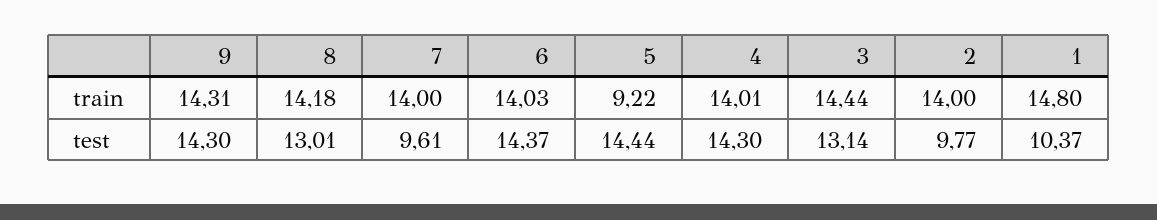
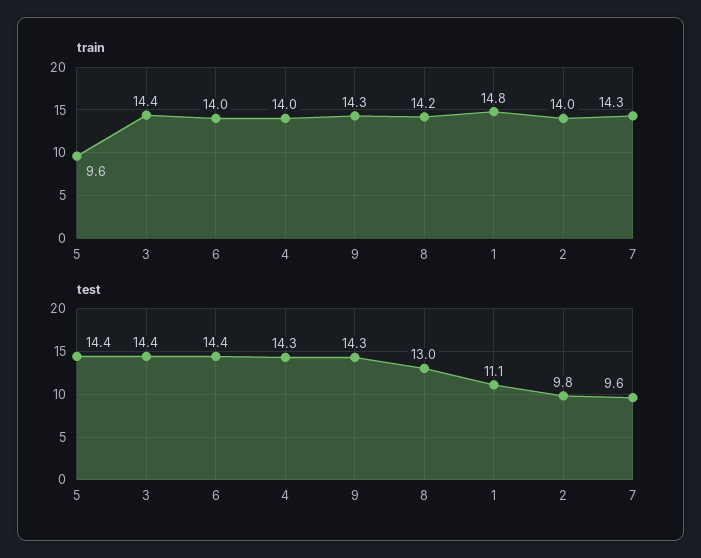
  {
    "train": {
      "9": 14.31,
      "8": 14.18,
-     "7": 14,
+     "7": 14.3,
      "6": 14.03,
-     "5": 9.22,
+     "5": 9.6,
      "4": 14.01,
      "3": 14.44,
      "2": 14,
      "1": 14.8
    },
    "test": {
      "9": 14.3,
      "8": 13.01,
      "7": 9.61,
      "6": 14.37,
      "5": 14.44,
      "4": 14.3,
-     "3": 13.14,
+     "3": 14.4,
      "2": 9.77,
-     "1": 10.37
+     "1": 11.1
    }
  }

